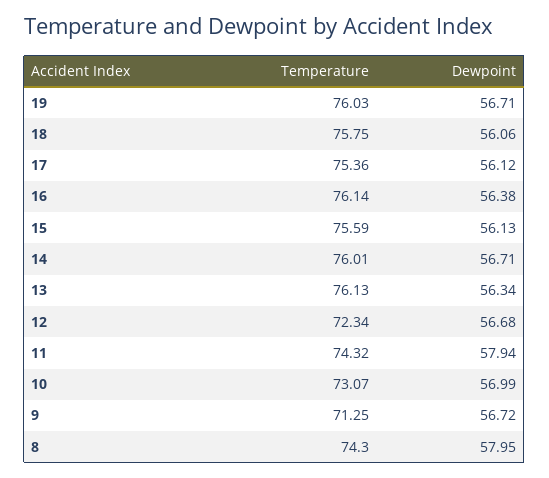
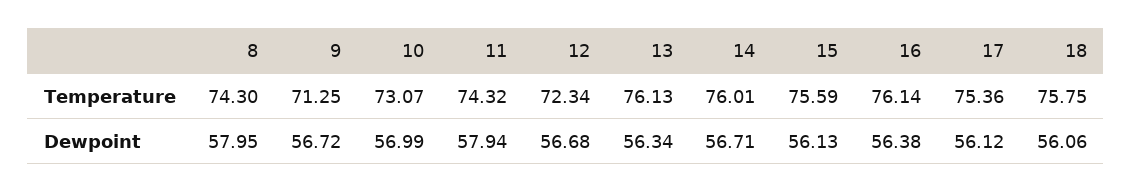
  {
    "Temperature": {
-     "19": 76.03,
      "18": 75.75,
      "17": 75.36,
      "16": 76.14,
      "15": 75.59,
      "14": 76.01,
      "13": 76.13,
      "12": 72.34,
      "11": 74.32,
      "10": 73.07,
      "9": 71.25,
      "8": 74.3
    },
    "Dewpoint": {
-     "19": 56.71,
      "18": 56.06,
      "17": 56.12,
      "16": 56.38,
      "15": 56.13,
      "14": 56.71,
      "13": 56.34,
      "12": 56.68,
      "11": 57.94,
      "10": 56.99,
      "9": 56.72,
      "8": 57.95
    }
  }

